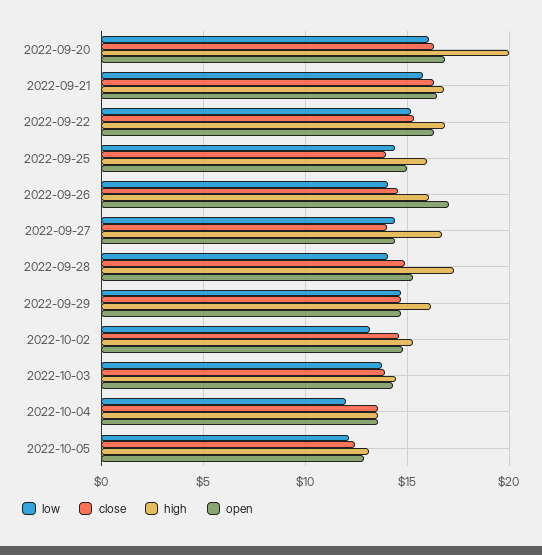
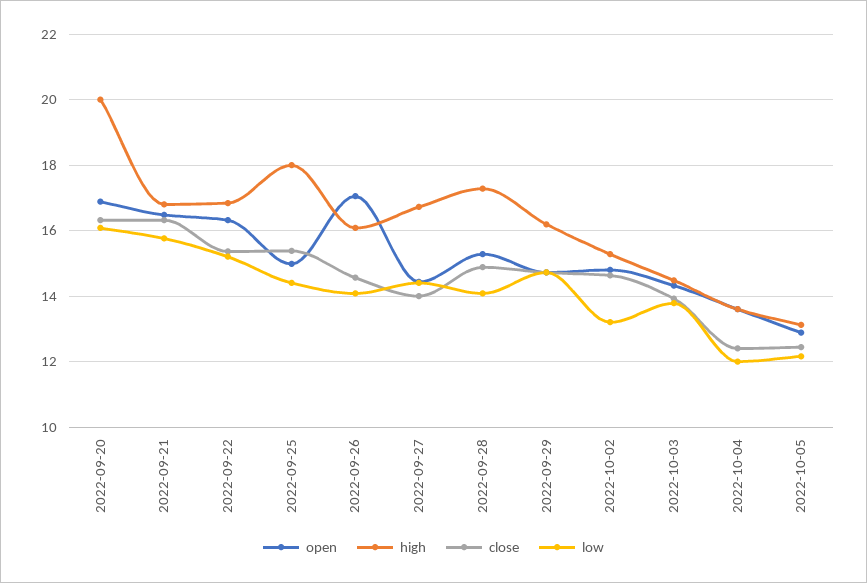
  {
    "low": {
      "2022-09-20": 16,
      "2022-09-21": 15.8,
      "2022-09-22": 15.2,
      "2022-09-25": 14.4,
      "2022-09-26": 14,
      "2022-09-27": 14.4,
      "2022-09-28": 14,
      "2022-09-29": 14.8,
      "2022-10-02": 13.2,
      "2022-10-03": 13.8,
      "2022-10-04": 12,
      "2022-10-05": 12.2
    },
    "close": {
      "2022-09-20": 16.4,
      "2022-09-21": 16.4,
      "2022-09-22": 15.4,
-     "2022-09-25": 14,
+     "2022-09-25": 15.4,
      "2022-09-26": 14.6,
      "2022-09-27": 14,
      "2022-09-28": 14.8,
      "2022-09-29": 14.8,
      "2022-10-02": 14.6,
      "2022-10-03": 14,
-     "2022-10-04": 13.5,
+     "2022-10-04": 12.4,
      "2022-10-05": 12.4
    },
    "high": {
      "2022-09-20": 20,
      "2022-09-21": 16.8,
      "2022-09-22": 16.8,
-     "2022-09-25": 16,
+     "2022-09-25": 18,
      "2022-09-26": 16,
      "2022-09-27": 16.8,
      "2022-09-28": 17.2,
      "2022-09-29": 16.2,
      "2022-10-02": 15.2,
      "2022-10-03": 14.4,
      "2022-10-04": 13.6,
      "2022-10-05": 13.2
    },
    "open": {
      "2022-09-20": 16.8,
      "2022-09-21": 16.4,
      "2022-09-22": 16.4,
      "2022-09-25": 15,
      "2022-09-26": 17,
      "2022-09-27": 14.4,
      "2022-09-28": 15.2,
      "2022-09-29": 14.8,
      "2022-10-02": 14.8,
      "2022-10-03": 14.4,
      "2022-10-04": 13.6,
      "2022-10-05": 12.8
    }
  }

